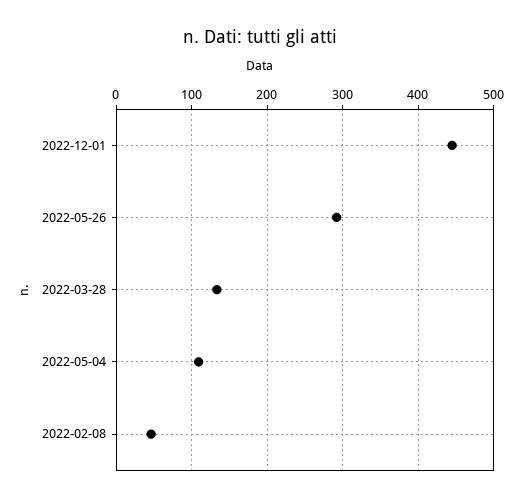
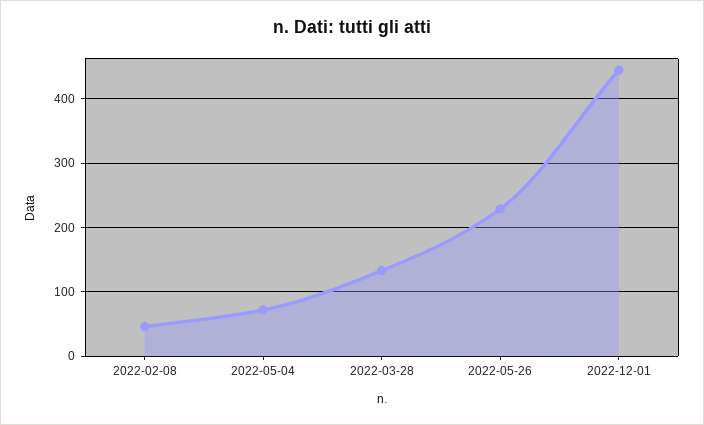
  {
    "2022-12-01": 450,
-   "2022-05-26": 290,
+   "2022-05-26": 230,
    "2022-03-28": 130,
-   "2022-05-04": 110,
+   "2022-05-04": 70,
    "2022-02-08": 50
  }

